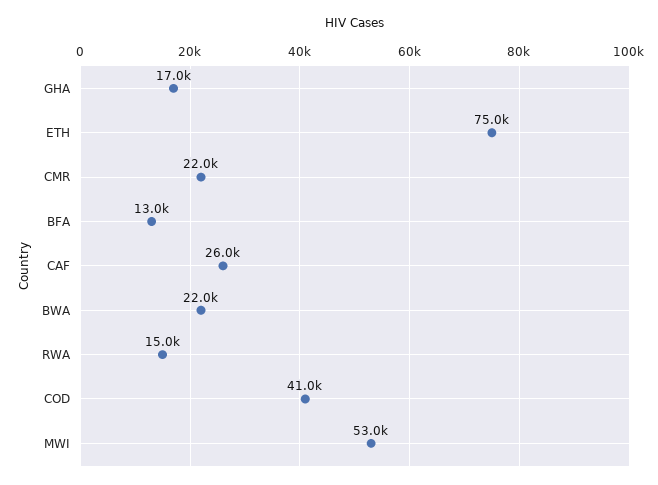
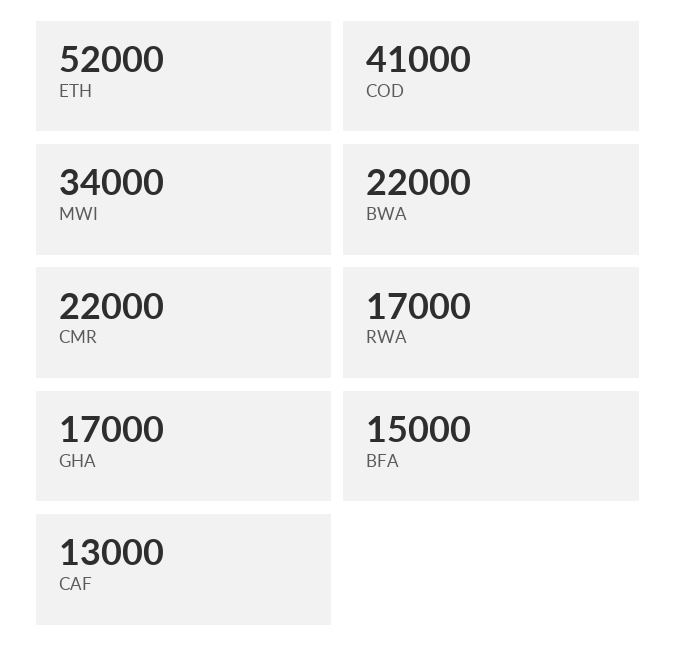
  {
    "GHA": 17000,
-   "ETH": 75000,
+   "ETH": 52000,
    "CMR": 22000,
-   "BFA": 13000,
+   "BFA": 15000,
-   "CAF": 26000,
+   "CAF": 13000,
    "BWA": 22000,
-   "RWA": 15000,
+   "RWA": 17000,
    "COD": 41000,
-   "MWI": 53000
+   "MWI": 34000
  }

